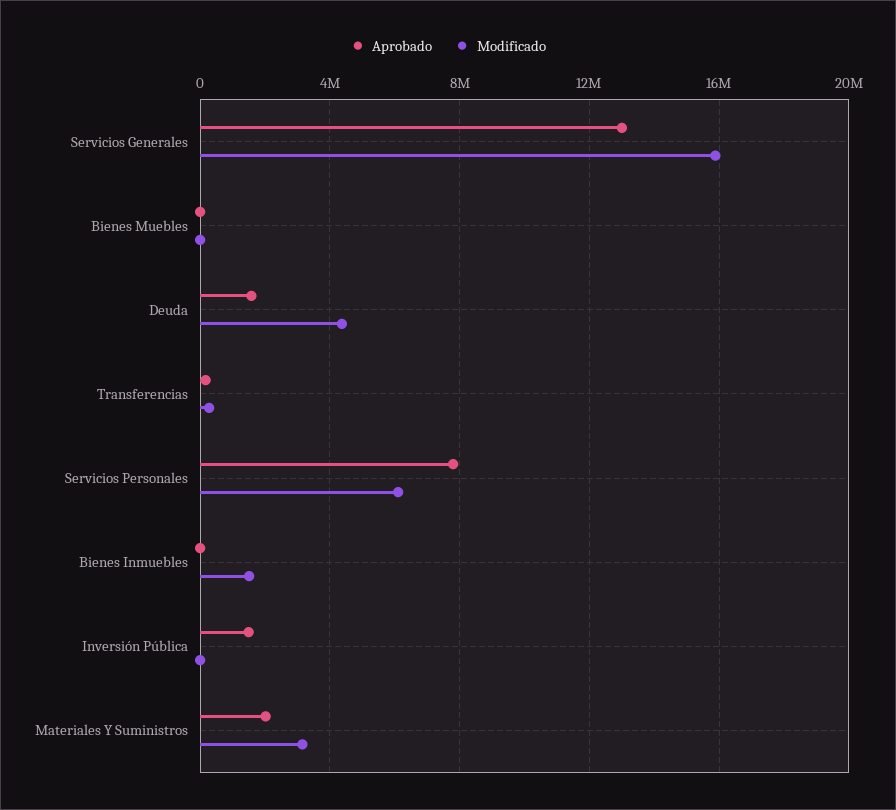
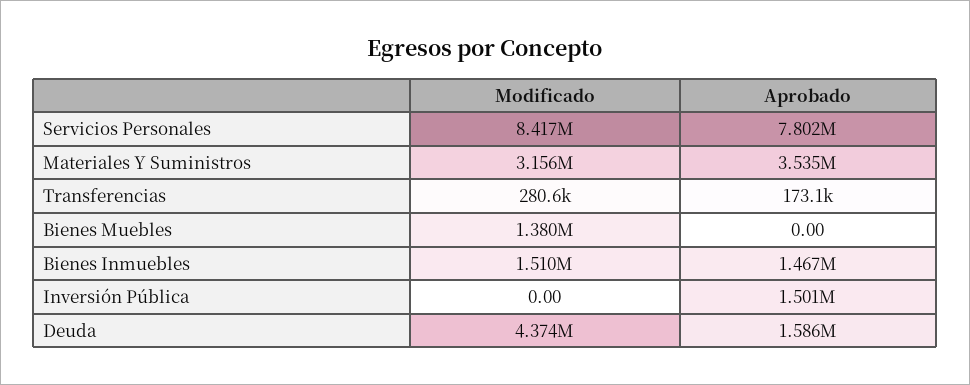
  {
    "Aprobado": {
-     "Servicios Generales": 13000000,
      "Bienes Muebles": 0,
      "Deuda": 1586000,
      "Transferencias": 173100,
      "Servicios Personales": 7802000,
-     "Bienes Inmuebles": 0,
+     "Bienes Inmuebles": 1467000,
      "Inversión Pública": 1501000,
-     "Materiales Y Suministros": 2000000
+     "Materiales Y Suministros": 3535000
    },
    "Modificado": {
-     "Servicios Generales": 16000000,
-     "Bienes Muebles": 0,
+     "Bienes Muebles": 1380000,
      "Deuda": 4374000,
      "Transferencias": 280600,
-     "Servicios Personales": 6000000,
+     "Servicios Personales": 8417000,
      "Bienes Inmuebles": 1510000,
      "Inversión Pública": 0,
      "Materiales Y Suministros": 3156000
    }
  }

